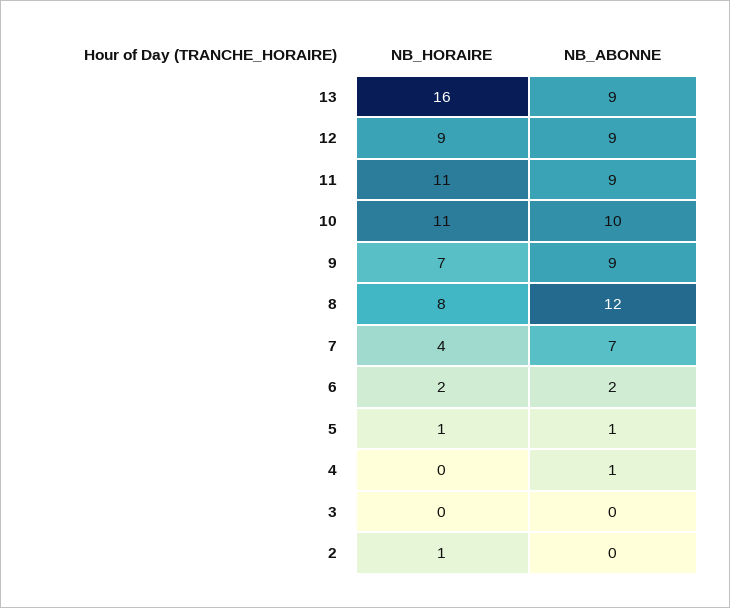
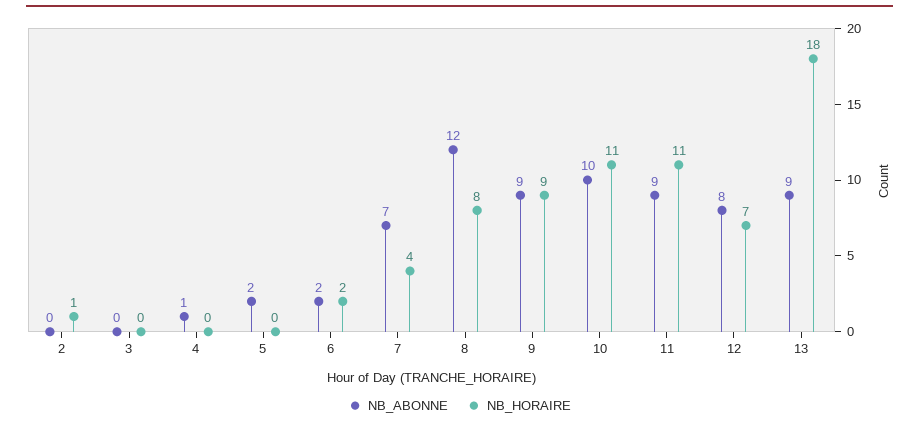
  {
    "NB_HORAIRE": {
-     "13": 16,
+     "13": 18,
-     "12": 9,
+     "12": 7,
      "11": 11,
      "10": 11,
-     "9": 7,
+     "9": 9,
      "8": 8,
      "7": 4,
      "6": 2,
-     "5": 1,
+     "5": 0,
      "4": 0,
      "3": 0,
      "2": 1
    },
    "NB_ABONNE": {
      "13": 9,
-     "12": 9,
+     "12": 8,
      "11": 9,
      "10": 10,
      "9": 9,
      "8": 12,
      "7": 7,
      "6": 2,
-     "5": 1,
+     "5": 2,
      "4": 1,
      "3": 0,
      "2": 0
    }
  }

